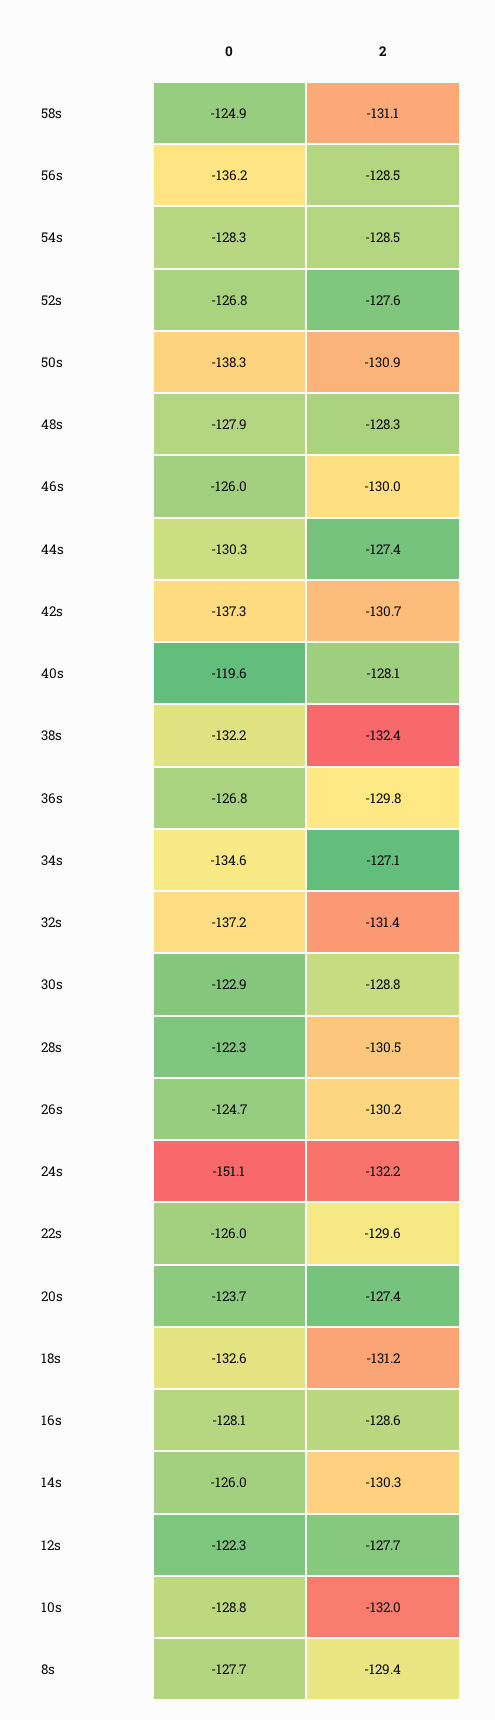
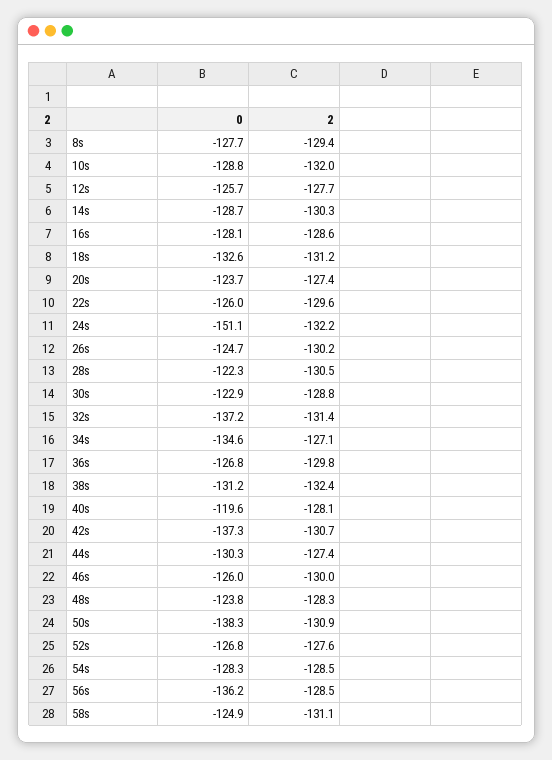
  {
    "0": {
      "58s": -124.9,
      "56s": -136.2,
      "54s": -128.3,
      "52s": -126.8,
      "50s": -138.3,
-     "48s": -127.9,
+     "48s": -123.8,
      "46s": -126,
      "44s": -130.3,
      "42s": -137.3,
      "40s": -119.6,
-     "38s": -132.2,
+     "38s": -131.2,
      "36s": -126.8,
      "34s": -134.6,
      "32s": -137.2,
      "30s": -122.9,
      "28s": -122.3,
      "26s": -124.7,
      "24s": -151.1,
      "22s": -126,
      "20s": -123.7,
      "18s": -132.6,
      "16s": -128.1,
-     "14s": -126,
+     "14s": -128.7,
-     "12s": -122.3,
+     "12s": -125.7,
      "10s": -128.8,
      "8s": -127.7
    },
    "2": {
      "58s": -131.1,
      "56s": -128.5,
      "54s": -128.5,
      "52s": -127.6,
      "50s": -130.9,
      "48s": -128.3,
      "46s": -130,
      "44s": -127.4,
      "42s": -130.7,
      "40s": -128.1,
      "38s": -132.4,
      "36s": -129.8,
      "34s": -127.1,
      "32s": -131.4,
      "30s": -128.8,
      "28s": -130.5,
      "26s": -130.2,
      "24s": -132.2,
      "22s": -129.6,
      "20s": -127.4,
      "18s": -131.2,
      "16s": -128.6,
      "14s": -130.3,
      "12s": -127.7,
      "10s": -132,
      "8s": -129.4
    }
  }

